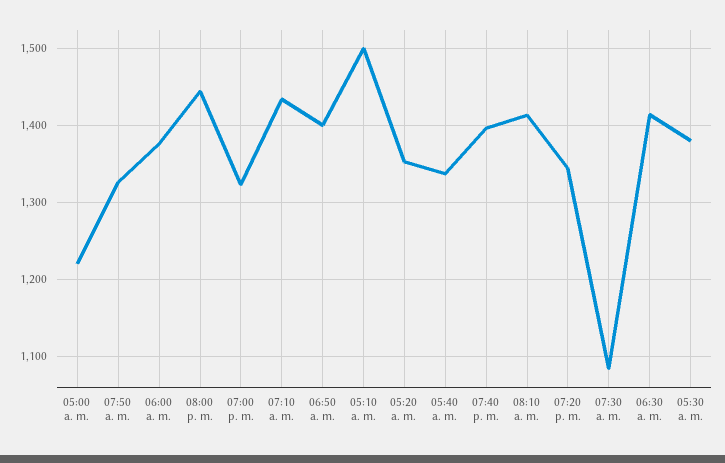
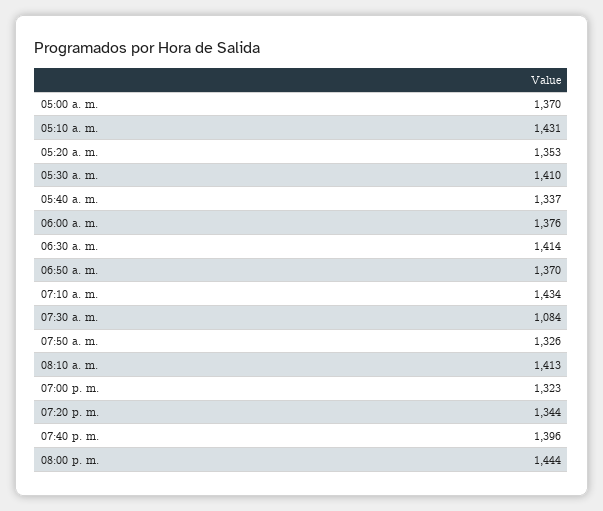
  {
-   "05:00 a. m.": 1220,
+   "05:00 a. m.": 1370,
    "07:50 a. m.": 1326,
    "06:00 a. m.": 1376,
    "08:00 p. m.": 1444,
    "07:00 p. m.": 1323,
    "07:10 a. m.": 1434,
-   "06:50 a. m.": 1400,
+   "06:50 a. m.": 1370,
-   "05:10 a. m.": 1500,
+   "05:10 a. m.": 1431,
    "05:20 a. m.": 1353,
    "05:40 a. m.": 1337,
    "07:40 p. m.": 1396,
    "08:10 a. m.": 1413,
    "07:20 p. m.": 1344,
    "07:30 a. m.": 1084,
    "06:30 a. m.": 1414,
-   "05:30 a. m.": 1380
+   "05:30 a. m.": 1410
  }

